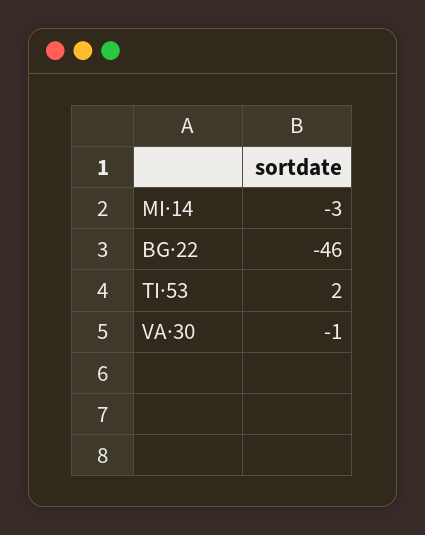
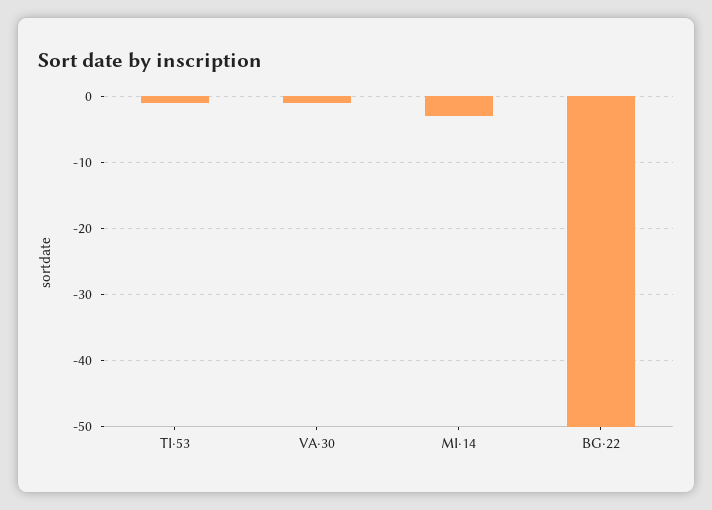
  {
    "MI·14": -3,
-   "BG·22": -46,
+   "BG·22": -50,
-   "TI·53": 2,
+   "TI·53": -1,
    "VA·30": -1
  }

